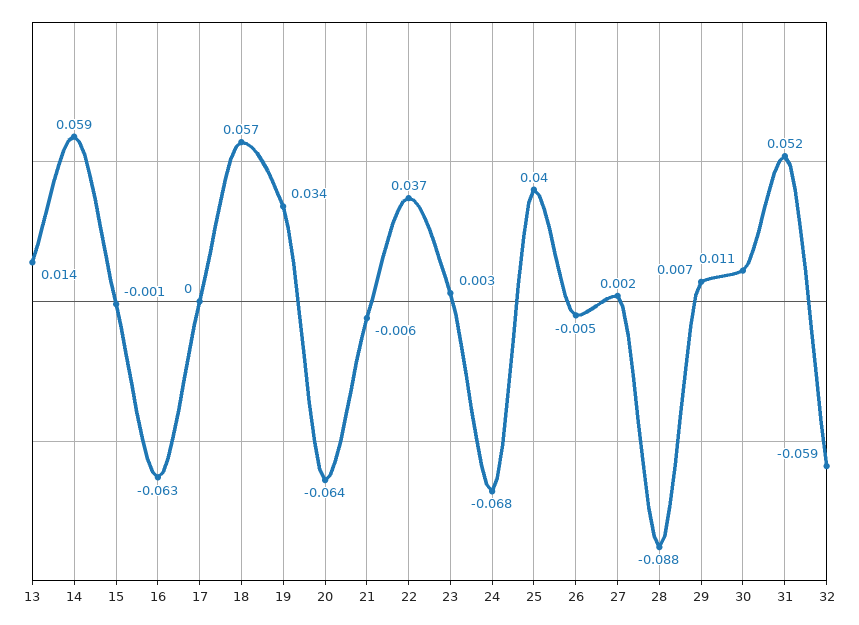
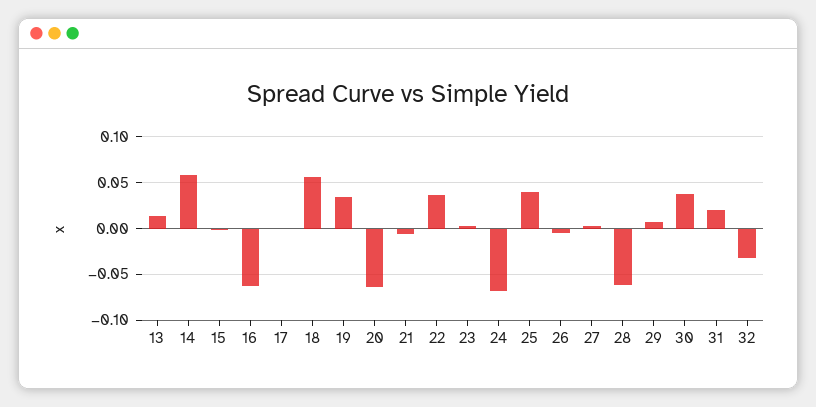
  {
    "13": 0.014,
    "14": 0.059,
    "15": -0.001,
    "16": -0.063,
    "17": 0,
    "18": 0.057,
    "19": 0.034,
    "20": -0.064,
    "21": -0.006,
    "22": 0.037,
    "23": 0.003,
    "24": -0.068,
    "25": 0.04,
    "26": -0.005,
    "27": 0.002,
-   "28": -0.088,
+   "28": -0.06,
    "29": 0.007,
-   "30": 0.011,
+   "30": 0.04,
-   "31": 0.052,
+   "31": 0.02,
-   "32": -0.059
+   "32": -0.03
  }

